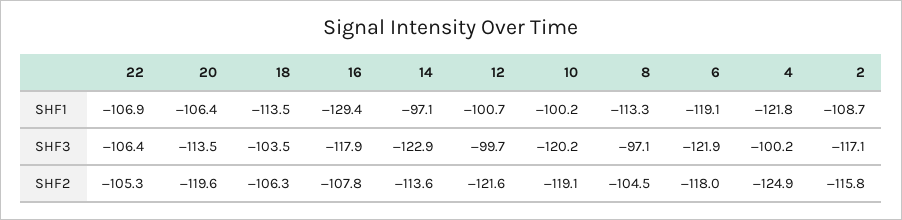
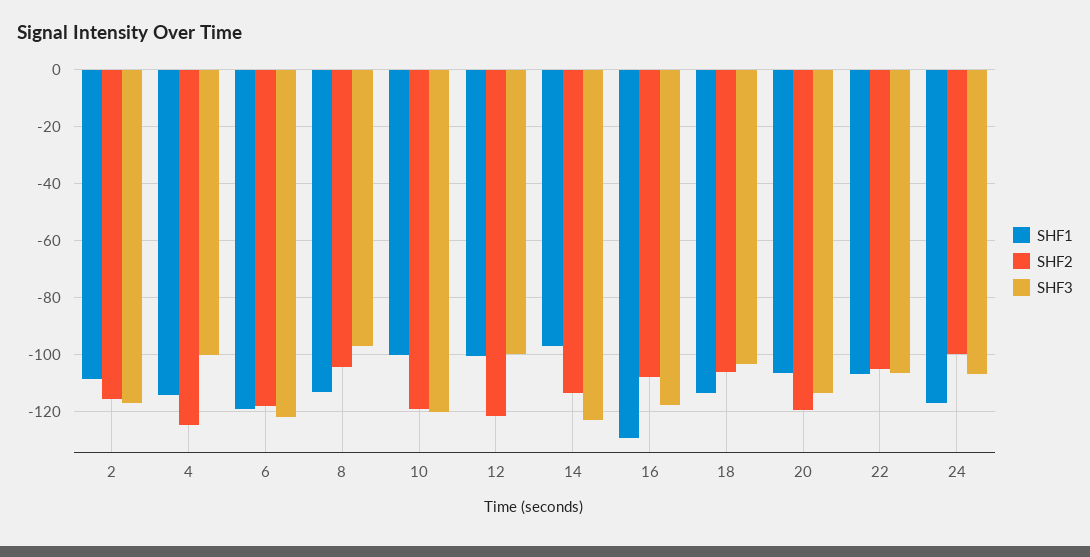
  {
    "SHF1": {
      "22": -106.9,
      "20": -106.4,
      "18": -113.5,
      "16": -129.4,
      "14": -97.1,
      "12": -100.7,
      "10": -100.2,
      "8": -113.3,
      "6": -119.1,
-     "4": -121.8,
+     "4": -115,
-     "2": -108.7
+     "2": -108.7,
+     "24": -117.5
    },
    "SHF3": {
      "22": -106.4,
      "20": -113.5,
      "18": -103.5,
      "16": -117.9,
      "14": -122.9,
      "12": -99.7,
      "10": -120.2,
      "8": -97.1,
      "6": -121.9,
      "4": -100.2,
-     "2": -117.1
+     "2": -117.1,
+     "24": -107.5
    },
    "SHF2": {
      "22": -105.3,
      "20": -119.6,
      "18": -106.3,
      "16": -107.8,
      "14": -113.6,
      "12": -121.6,
      "10": -119.1,
      "8": -104.5,
      "6": -118,
      "4": -124.9,
-     "2": -115.8
+     "2": -115.8,
+     "24": -100
    }
  }

